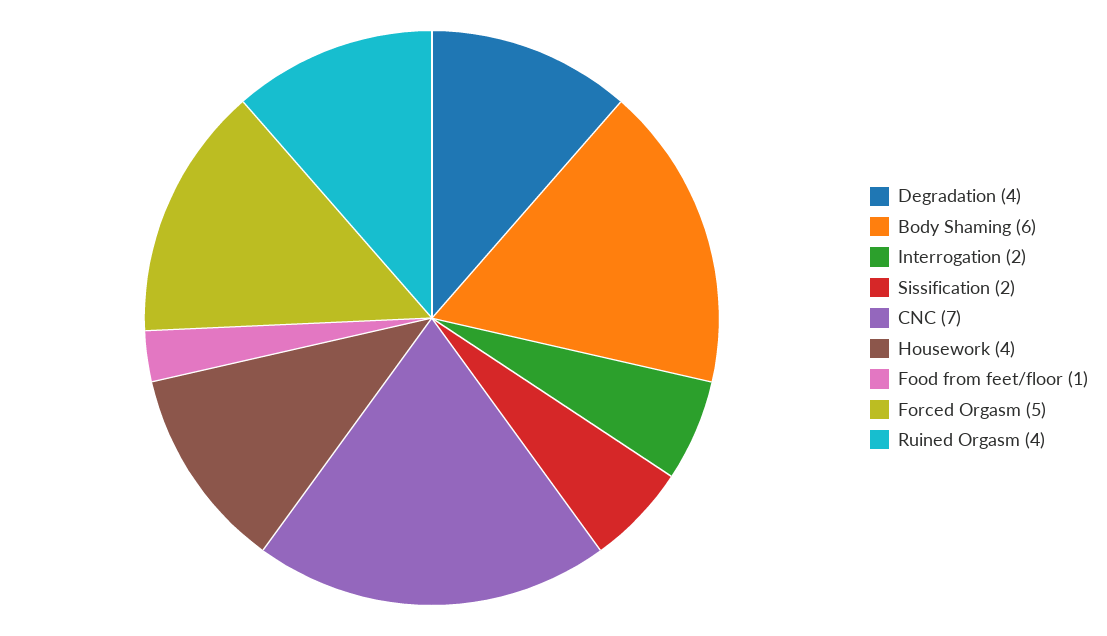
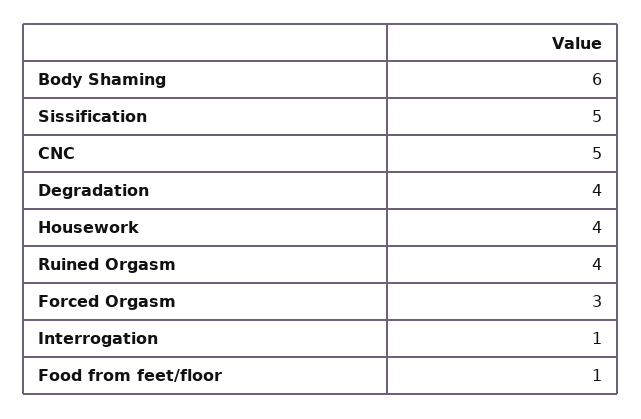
  {
    "Degradation": 4,
    "Body Shaming": 6,
-   "Interrogation": 2,
+   "Interrogation": 1,
-   "Sissification": 2,
+   "Sissification": 5,
-   "CNC": 7,
+   "CNC": 5,
    "Housework": 4,
    "Food from feet/floor": 1,
-   "Forced Orgasm": 5,
+   "Forced Orgasm": 3,
    "Ruined Orgasm": 4
  }

